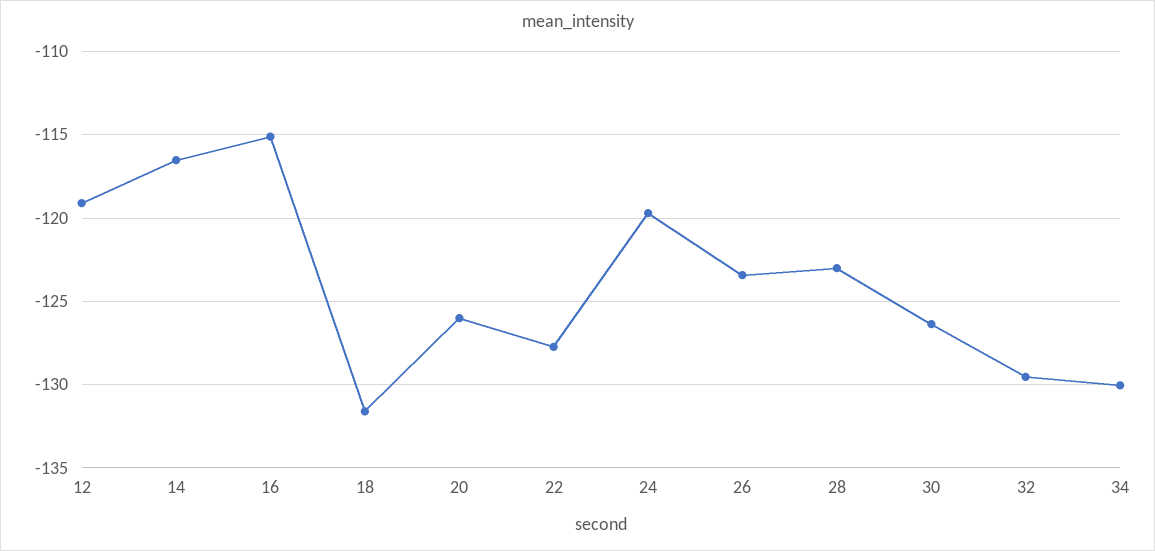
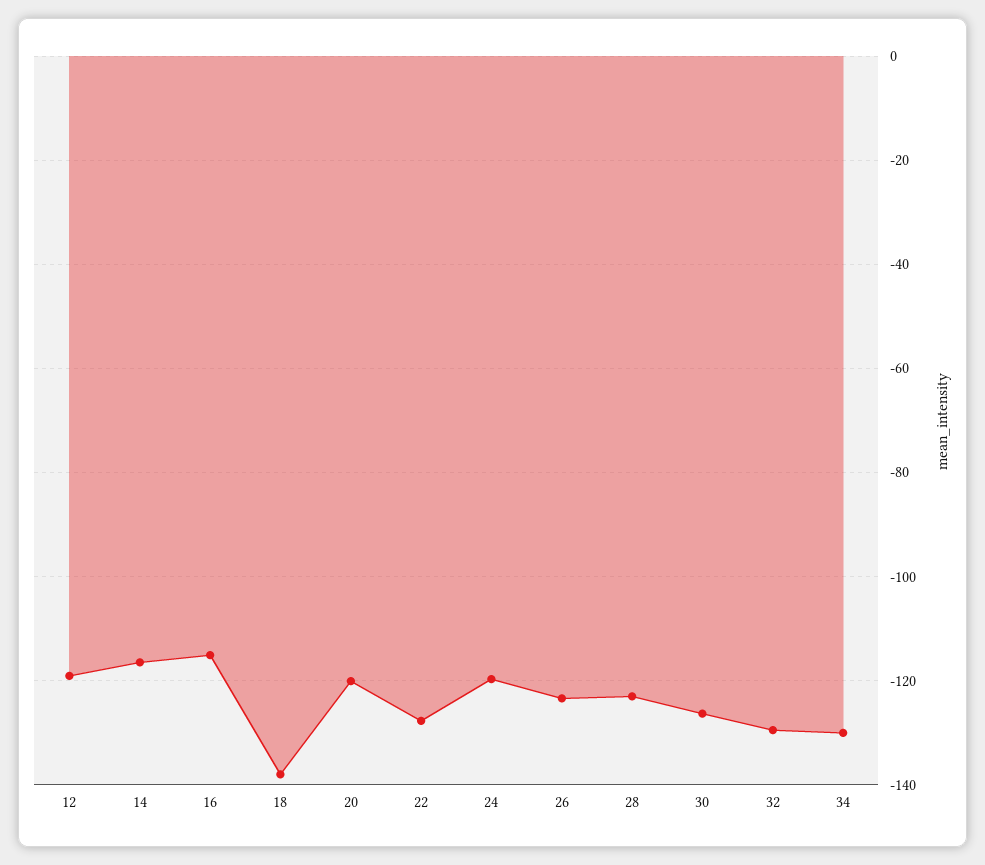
  {
    "12": -119,
    "14": -116.5,
    "16": -115,
-   "18": -131.5,
+   "18": -138,
-   "20": -126,
+   "20": -120,
    "22": -127.5,
    "24": -119.5,
    "26": -123.5,
    "28": -123,
    "30": -126.5,
    "32": -129.5,
    "34": -130
  }

